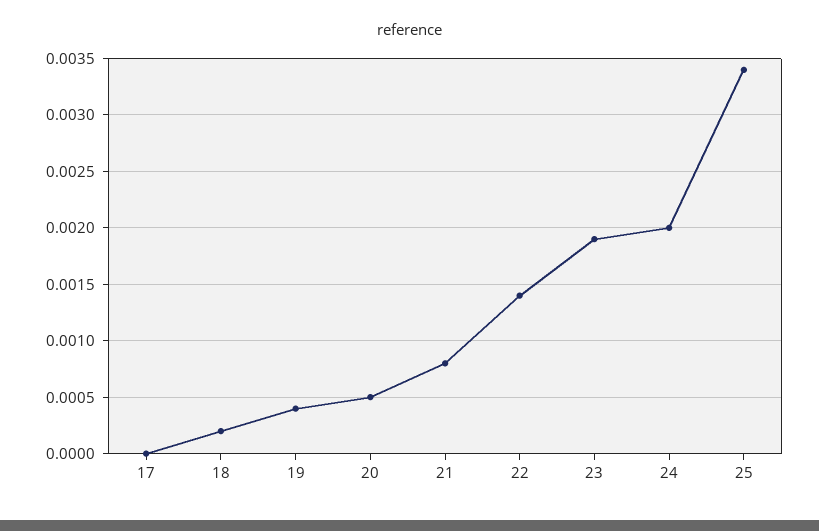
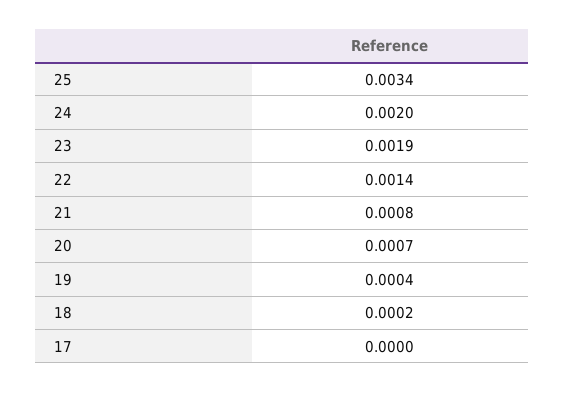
  {
    "17": 0,
    "18": 0.0002,
    "19": 0.0004,
-   "20": 0.0005,
+   "20": 0.0007,
    "21": 0.0008,
    "22": 0.0014,
    "23": 0.0019,
    "24": 0.002,
    "25": 0.0034
  }

